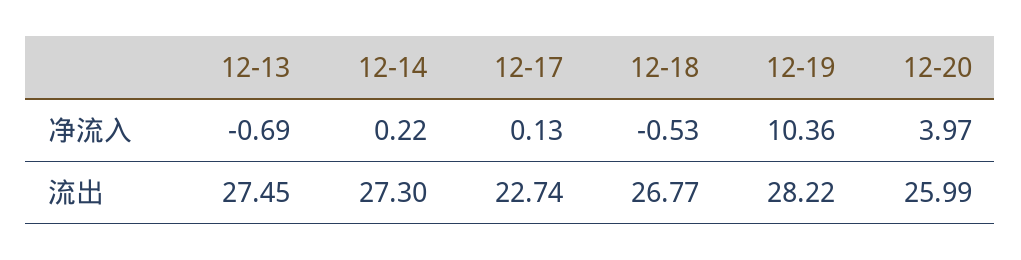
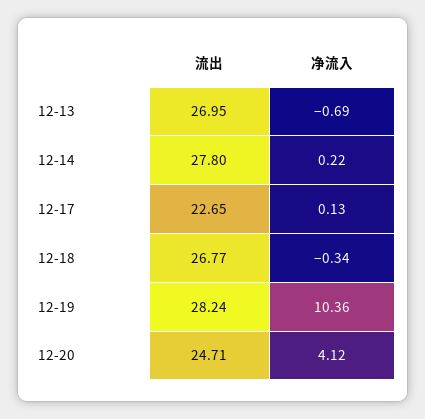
  {
    "12-13": {
      "净流入": -0.69,
-     "流出": 27.45
+     "流出": 26.95
    },
    "12-14": {
      "净流入": 0.22,
-     "流出": 27.3
+     "流出": 27.8
    },
    "12-17": {
      "净流入": 0.13,
-     "流出": 22.74
+     "流出": 22.65
    },
    "12-18": {
-     "净流入": -0.53,
+     "净流入": -0.34,
      "流出": 26.77
    },
    "12-19": {
      "净流入": 10.36,
-     "流出": 28.22
+     "流出": 28.24
    },
    "12-20": {
-     "净流入": 3.97,
+     "净流入": 4.12,
-     "流出": 25.99
+     "流出": 24.71
    }
  }

